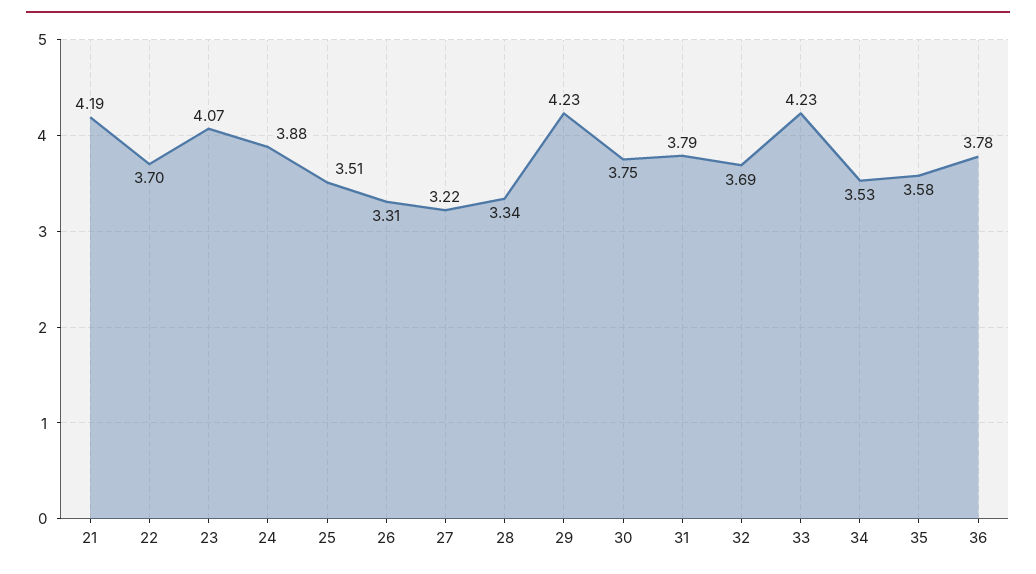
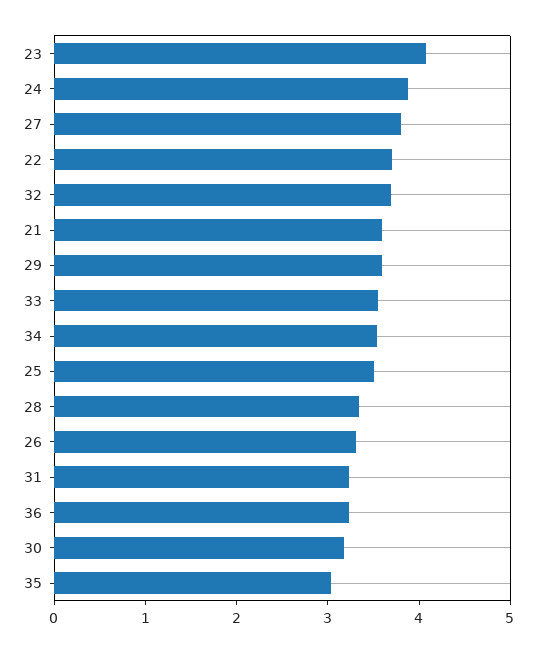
  {
-   "21": 4.19,
+   "21": 3.6,
    "22": 3.7,
    "23": 4.07,
    "24": 3.88,
    "25": 3.51,
    "26": 3.31,
-   "27": 3.22,
+   "27": 3.8,
    "28": 3.34,
-   "29": 4.23,
+   "29": 3.6,
-   "30": 3.75,
+   "30": 3.2,
-   "31": 3.79,
+   "31": 3.2,
    "32": 3.69,
-   "33": 4.23,
+   "33": 3.6,
    "34": 3.53,
-   "35": 3.58,
+   "35": 3,
-   "36": 3.78
+   "36": 3.2
  }

